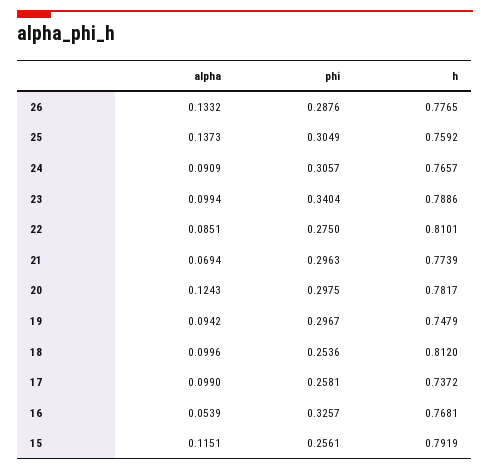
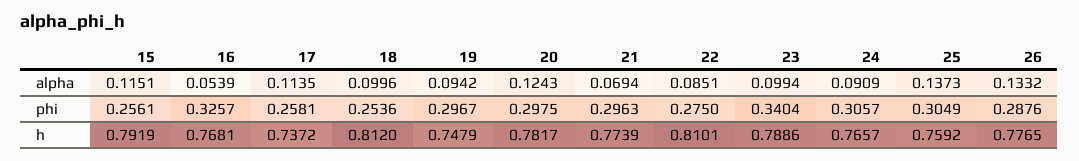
  {
    "alpha": {
      "26": 0.1332,
      "25": 0.1373,
      "24": 0.0909,
      "23": 0.0994,
      "22": 0.0851,
      "21": 0.0694,
      "20": 0.1243,
      "19": 0.0942,
      "18": 0.0996,
-     "17": 0.099,
+     "17": 0.1135,
      "16": 0.0539,
      "15": 0.1151
    },
    "phi": {
      "26": 0.2876,
      "25": 0.3049,
      "24": 0.3057,
      "23": 0.3404,
      "22": 0.275,
      "21": 0.2963,
      "20": 0.2975,
      "19": 0.2967,
      "18": 0.2536,
      "17": 0.2581,
      "16": 0.3257,
      "15": 0.2561
    },
    "h": {
      "26": 0.7765,
      "25": 0.7592,
      "24": 0.7657,
      "23": 0.7886,
      "22": 0.8101,
      "21": 0.7739,
      "20": 0.7817,
      "19": 0.7479,
      "18": 0.812,
      "17": 0.7372,
      "16": 0.7681,
      "15": 0.7919
    }
  }

